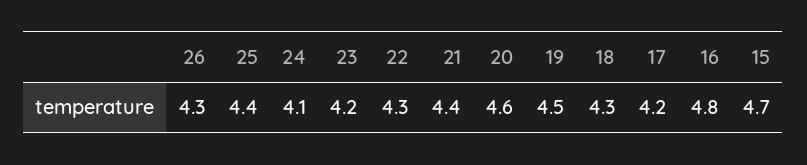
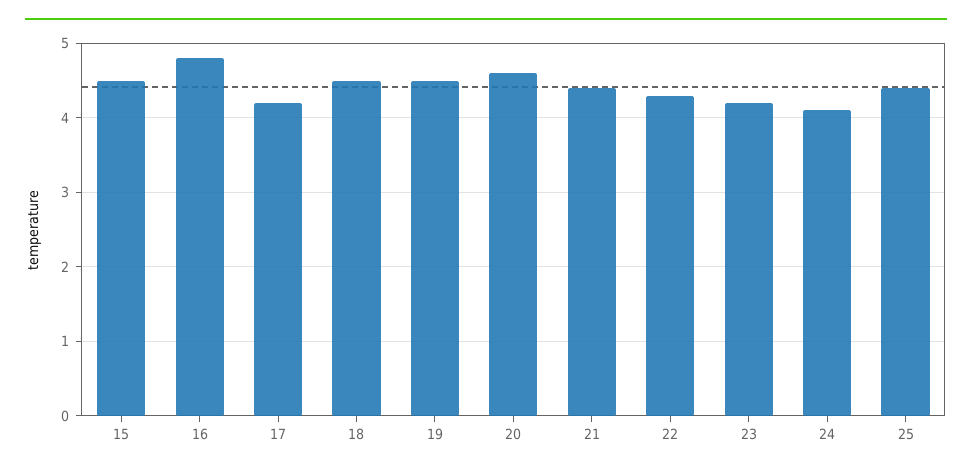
  {
-   "26": 4.3,
    "25": 4.4,
    "24": 4.1,
    "23": 4.2,
    "22": 4.3,
    "21": 4.4,
    "20": 4.6,
    "19": 4.5,
-   "18": 4.3,
+   "18": 4.5,
    "17": 4.2,
    "16": 4.8,
-   "15": 4.7
+   "15": 4.5
  }

